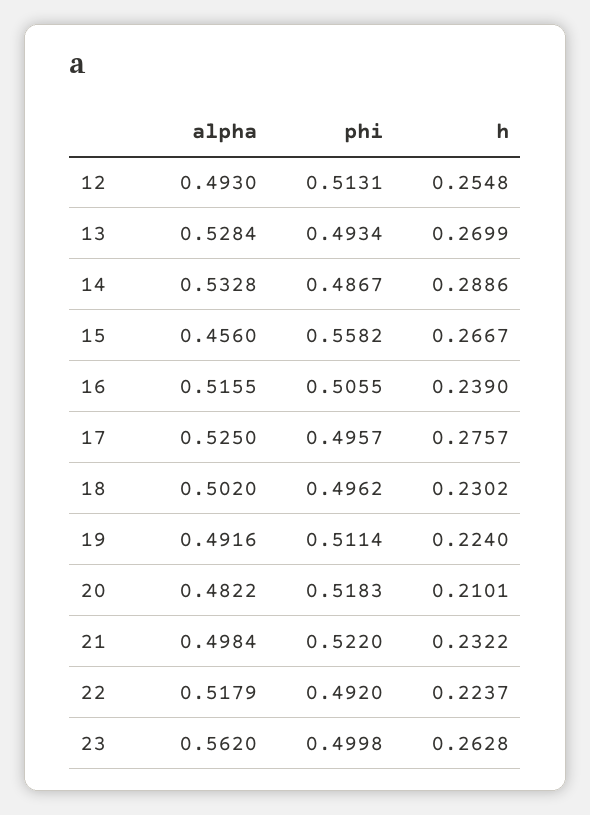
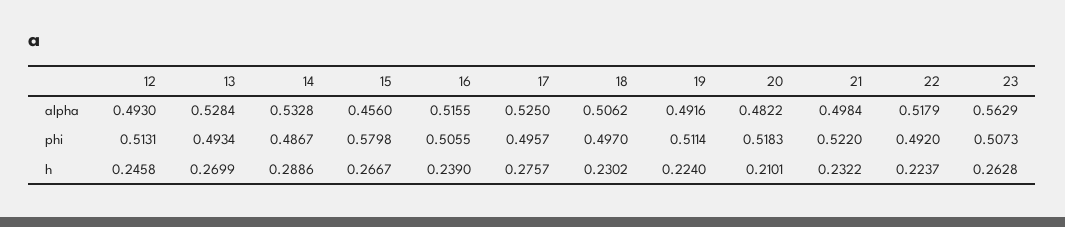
  {
    "alpha": {
      "12": 0.493,
      "13": 0.5284,
      "14": 0.5328,
      "15": 0.456,
      "16": 0.5155,
      "17": 0.525,
-     "18": 0.502,
+     "18": 0.5062,
      "19": 0.4916,
      "20": 0.4822,
      "21": 0.4984,
      "22": 0.5179,
-     "23": 0.562
+     "23": 0.5629
    },
    "phi": {
      "12": 0.5131,
      "13": 0.4934,
      "14": 0.4867,
-     "15": 0.5582,
+     "15": 0.5798,
      "16": 0.5055,
      "17": 0.4957,
-     "18": 0.4962,
+     "18": 0.497,
      "19": 0.5114,
      "20": 0.5183,
      "21": 0.522,
      "22": 0.492,
-     "23": 0.4998
+     "23": 0.5073
    },
    "h": {
-     "12": 0.2548,
+     "12": 0.2458,
      "13": 0.2699,
      "14": 0.2886,
      "15": 0.2667,
      "16": 0.239,
      "17": 0.2757,
      "18": 0.2302,
      "19": 0.224,
      "20": 0.2101,
      "21": 0.2322,
      "22": 0.2237,
      "23": 0.2628
    }
  }

